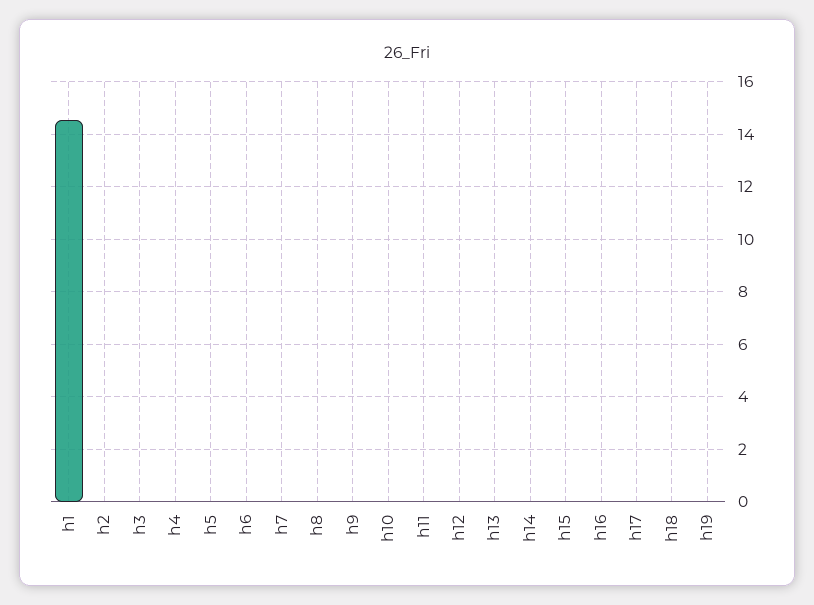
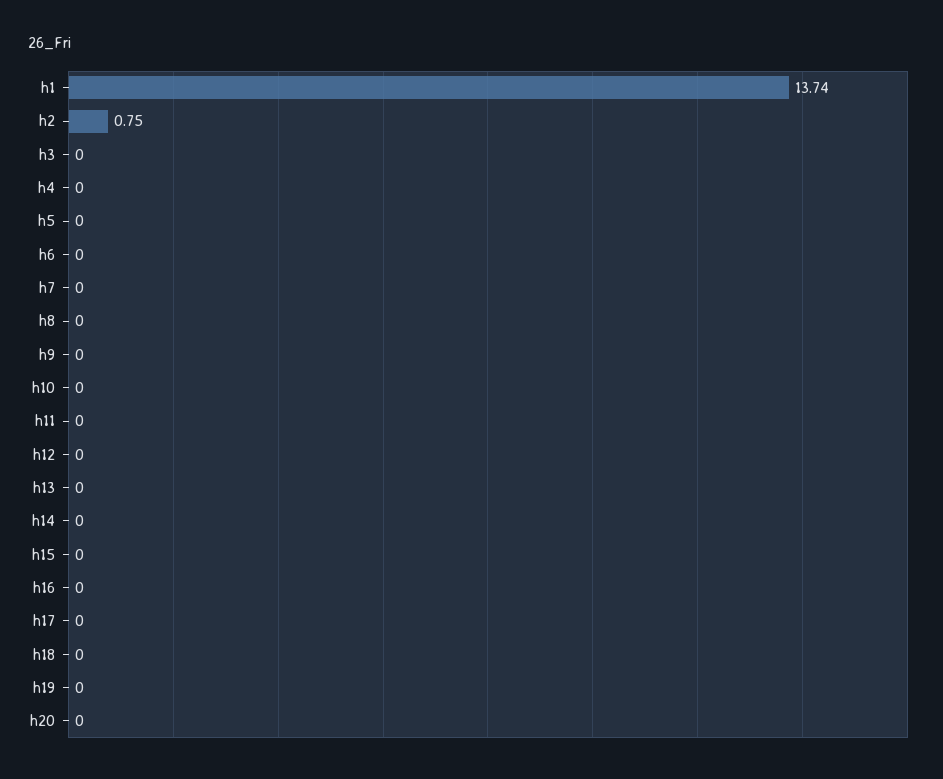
  {
-   "h1": 14.5,
+   "h1": 13.74,
-   "h2": 0,
+   "h2": 0.75,
    "h3": 0,
    "h4": 0,
    "h5": 0,
    "h6": 0,
    "h7": 0,
    "h8": 0,
    "h9": 0,
    "h10": 0,
    "h11": 0,
    "h12": 0,
    "h13": 0,
    "h14": 0,
    "h15": 0,
    "h16": 0,
    "h17": 0,
    "h18": 0,
-   "h19": 0
+   "h19": 0,
+   "h20": 0
  }

